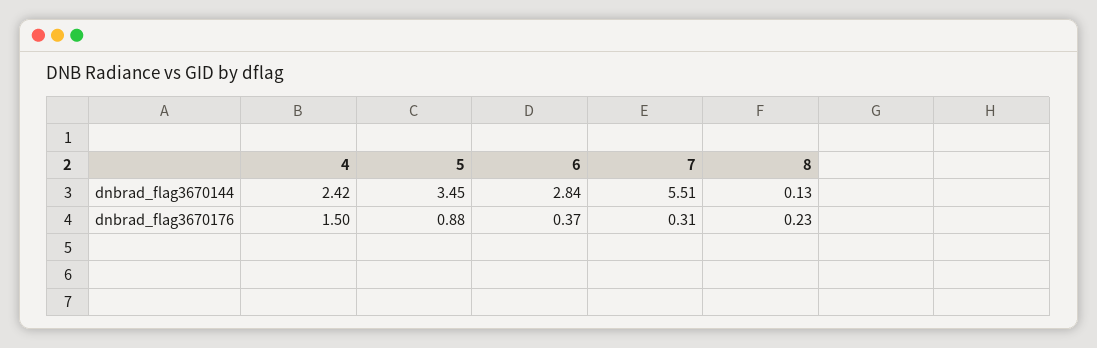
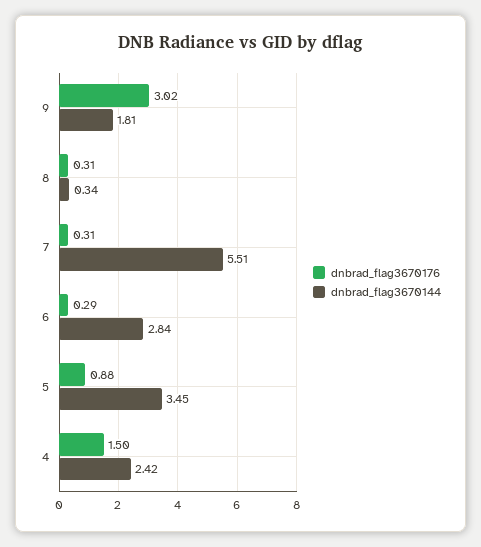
  {
    "dnbrad_flag3670144": {
      "4": 2.42,
      "5": 3.45,
      "6": 2.84,
      "7": 5.51,
-     "8": 0.13
+     "8": 0.34,
+     "9": 1.81
    },
    "dnbrad_flag3670176": {
      "4": 1.5,
      "5": 0.88,
-     "6": 0.37,
+     "6": 0.29,
      "7": 0.31,
-     "8": 0.23
+     "8": 0.31,
+     "9": 3.02
    }
  }

